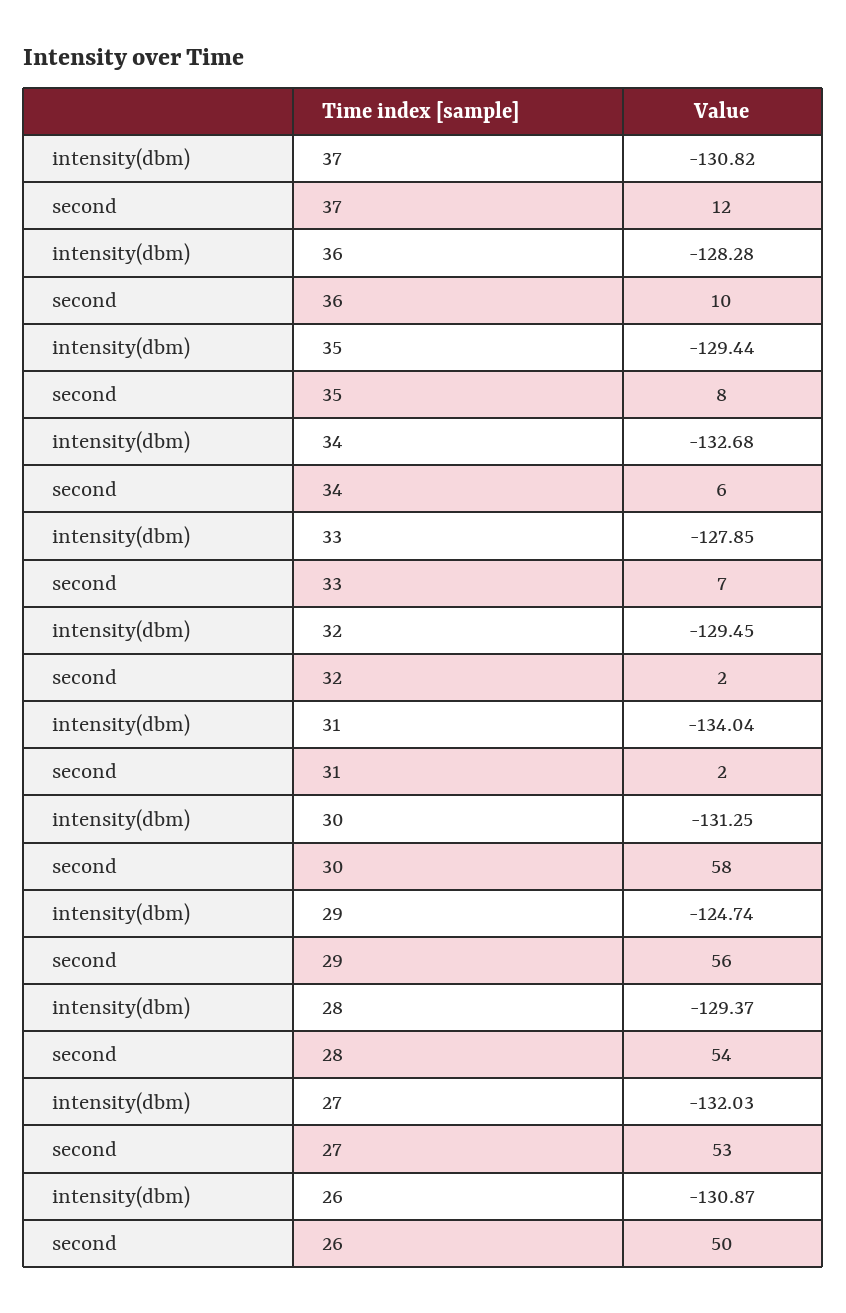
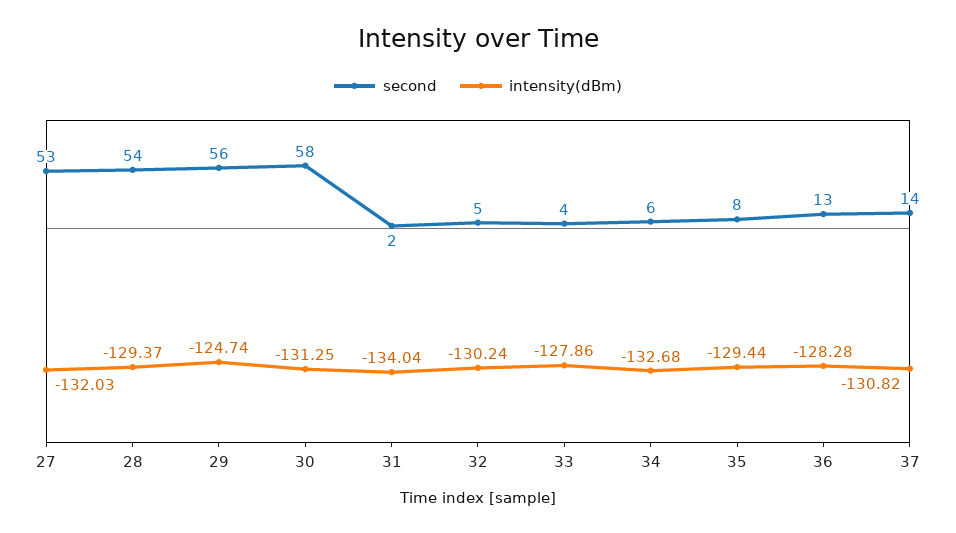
  {
    "intensity(dbm)": {
      "37": -130.82,
      "36": -128.28,
      "35": -129.44,
      "34": -132.68,
-     "33": -127.85,
+     "33": -127.86,
-     "32": -129.45,
+     "32": -130.24,
      "31": -134.04,
      "30": -131.25,
      "29": -124.74,
      "28": -129.37,
-     "27": -132.03,
+     "27": -132.03
-     "26": -130.87
    },
    "second": {
-     "37": 12,
+     "37": 14,
-     "36": 10,
+     "36": 13,
      "35": 8,
      "34": 6,
-     "33": 7,
+     "33": 4,
-     "32": 2,
+     "32": 5,
      "31": 2,
      "30": 58,
      "29": 56,
      "28": 54,
-     "27": 53,
+     "27": 53
-     "26": 50
    }
  }

